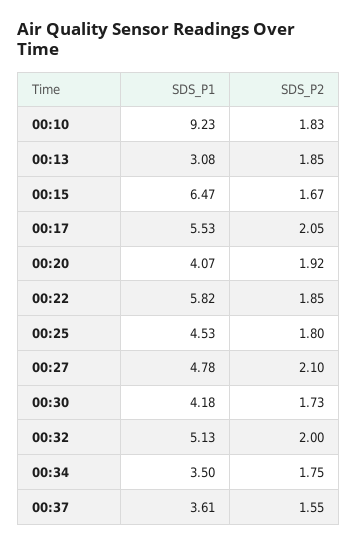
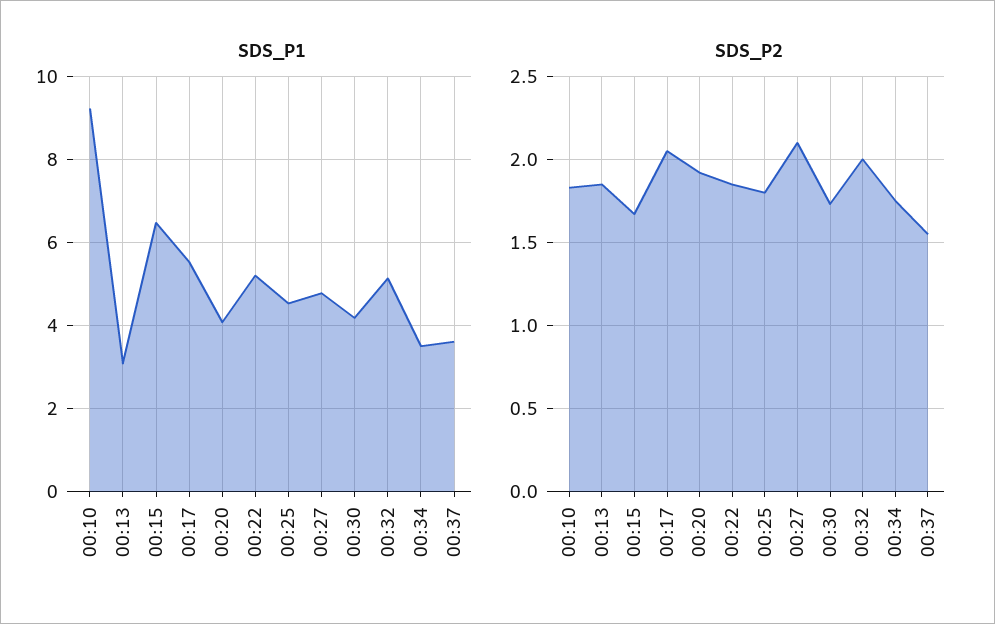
  {
    "SDS_P1": {
      "00:10": 9.23,
      "00:13": 3.08,
      "00:15": 6.47,
      "00:17": 5.53,
      "00:20": 4.07,
-     "00:22": 5.82,
+     "00:22": 5.2,
      "00:25": 4.53,
      "00:27": 4.78,
      "00:30": 4.18,
      "00:32": 5.13,
      "00:34": 3.5,
      "00:37": 3.61
    },
    "SDS_P2": {
      "00:10": 1.83,
      "00:13": 1.85,
      "00:15": 1.67,
      "00:17": 2.05,
      "00:20": 1.92,
      "00:22": 1.85,
      "00:25": 1.8,
      "00:27": 2.1,
      "00:30": 1.73,
      "00:32": 2,
      "00:34": 1.75,
      "00:37": 1.55
    }
  }

